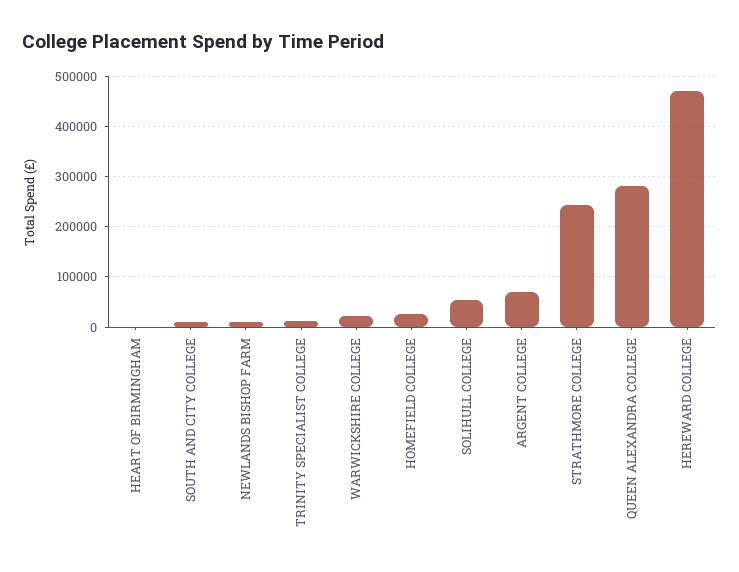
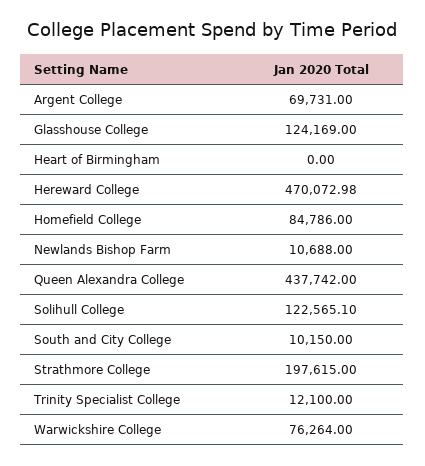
  {
    "HEART OF BIRMINGHAM": 0,
    "SOUTH AND CITY COLLEGE": 10150,
    "NEWLANDS BISHOP FARM": 10688,
    "TRINITY SPECIALIST COLLEGE": 12100,
-   "WARWICKSHIRE COLLEGE": 20000,
+   "WARWICKSHIRE COLLEGE": 76264,
-   "HOMEFIELD COLLEGE": 20000,
+   "HOMEFIELD COLLEGE": 84786,
-   "SOLIHULL COLLEGE": 60000,
+   "SOLIHULL COLLEGE": 122565.1,
    "ARGENT COLLEGE": 69731,
-   "STRATHMORE COLLEGE": 240000,
+   "STRATHMORE COLLEGE": 197615,
-   "QUEEN ALEXANDRA COLLEGE": 280000,
+   "QUEEN ALEXANDRA COLLEGE": 437742,
-   "HEREWARD COLLEGE": 470072.98
+   "HEREWARD COLLEGE": 470072.98,
+   "Glasshouse College": 124169
  }

